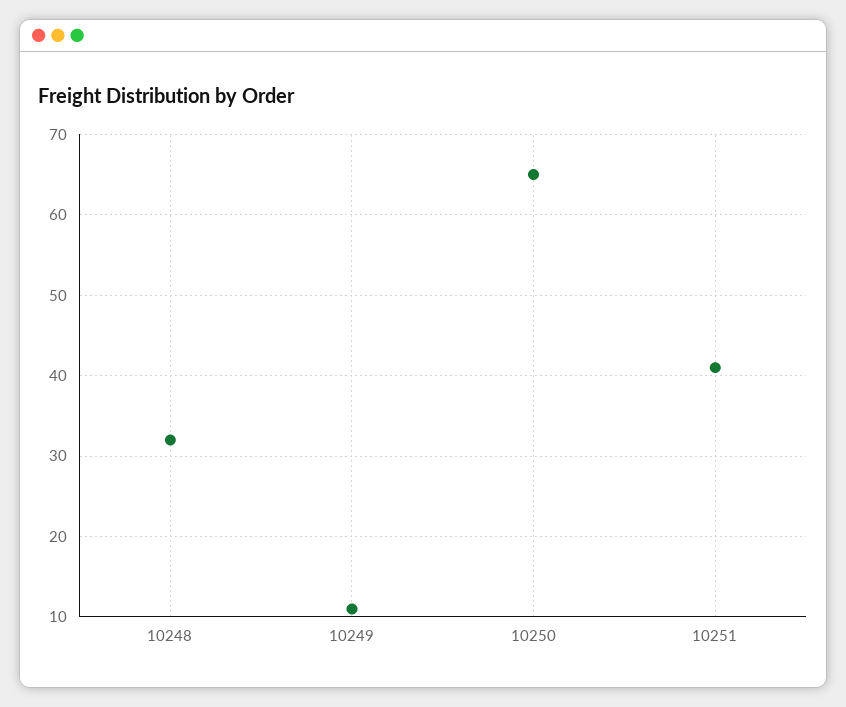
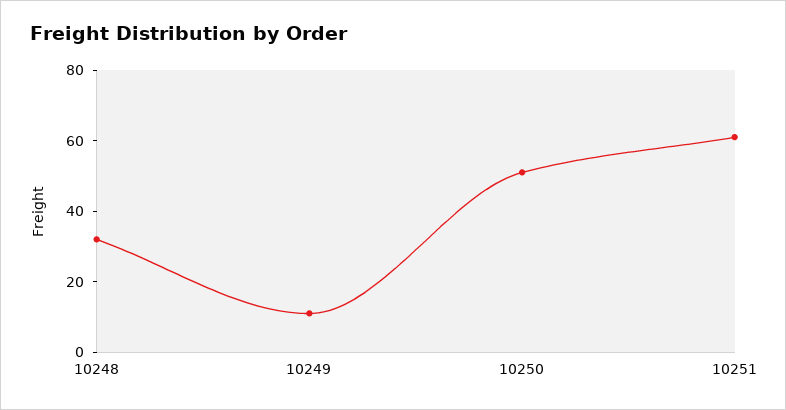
  {
    "10248": 32,
    "10249": 11,
-   "10250": 65,
+   "10250": 50,
-   "10251": 41
+   "10251": 60
  }

